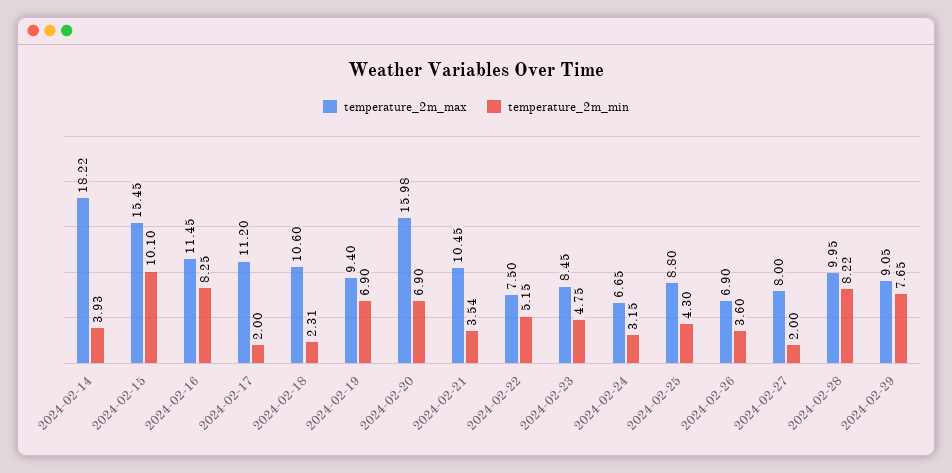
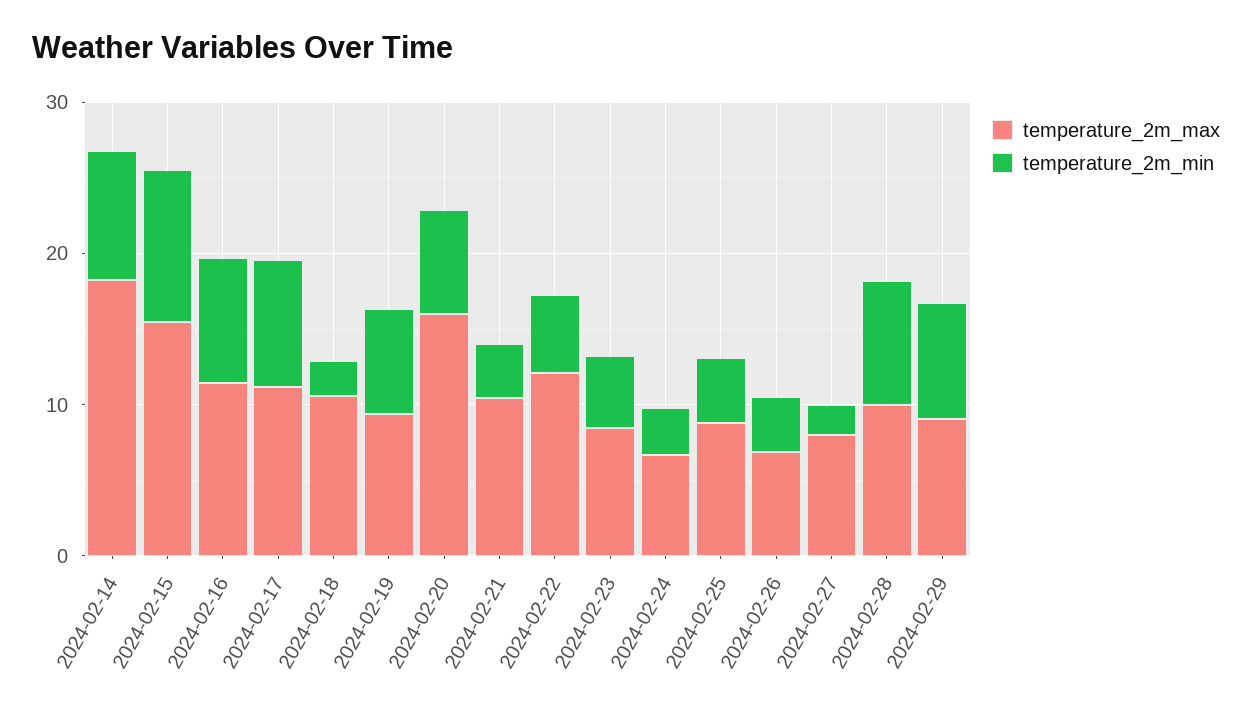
  {
    "temperature_2m_max": {
      "2024-02-14": 18.22,
      "2024-02-15": 15.45,
      "2024-02-16": 11.45,
      "2024-02-17": 11.2,
      "2024-02-18": 10.6,
      "2024-02-19": 9.4,
      "2024-02-20": 15.98,
      "2024-02-21": 10.45,
-     "2024-02-22": 7.5,
+     "2024-02-22": 12,
      "2024-02-23": 8.45,
      "2024-02-24": 6.65,
      "2024-02-25": 8.8,
      "2024-02-26": 6.9,
      "2024-02-27": 8,
      "2024-02-28": 9.95,
      "2024-02-29": 9.05
    },
    "temperature_2m_min": {
-     "2024-02-14": 3.93,
+     "2024-02-14": 8,
      "2024-02-15": 10.1,
      "2024-02-16": 8.25,
-     "2024-02-17": 2,
+     "2024-02-17": 8,
      "2024-02-18": 2.31,
      "2024-02-19": 6.9,
      "2024-02-20": 6.9,
      "2024-02-21": 3.54,
      "2024-02-22": 5.15,
      "2024-02-23": 4.75,
      "2024-02-24": 3.15,
      "2024-02-25": 4.3,
      "2024-02-26": 3.6,
      "2024-02-27": 2,
      "2024-02-28": 8.22,
      "2024-02-29": 7.65
    }
  }

